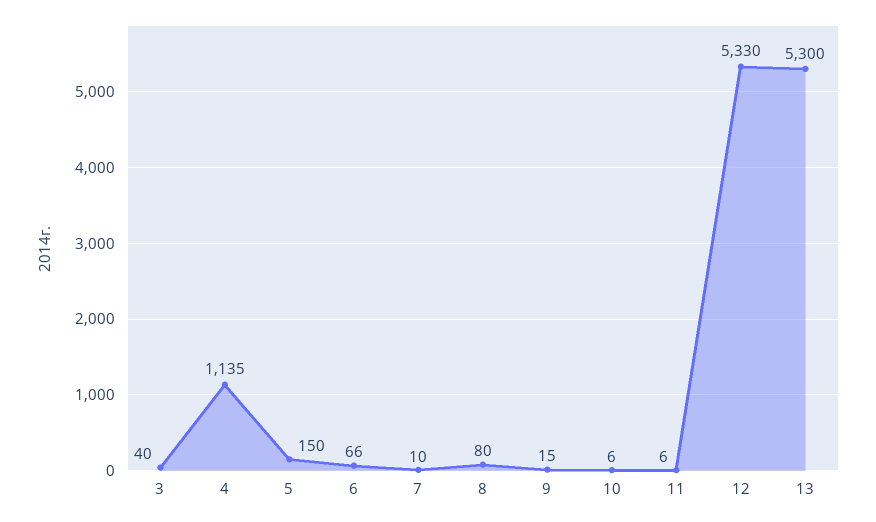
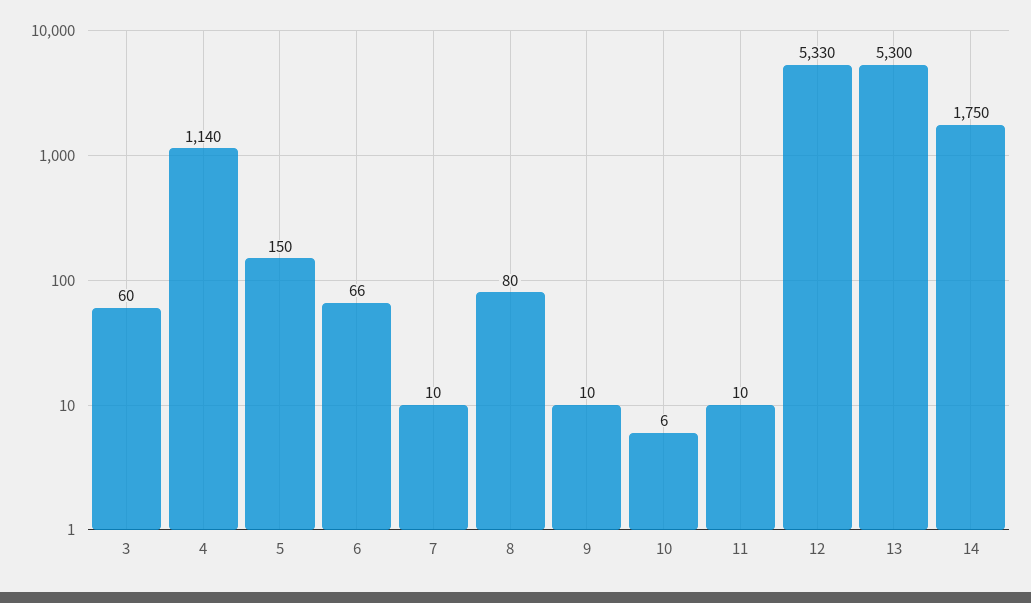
  {
-   "3": 40,
+   "3": 60,
-   "4": 1135,
+   "4": 1140,
    "5": 150,
    "6": 66,
    "7": 10,
    "8": 80,
-   "9": 15,
+   "9": 10,
    "10": 6,
-   "11": 6,
+   "11": 10,
    "12": 5330,
-   "13": 5300
+   "13": 5300,
+   "14": 1750
  }

